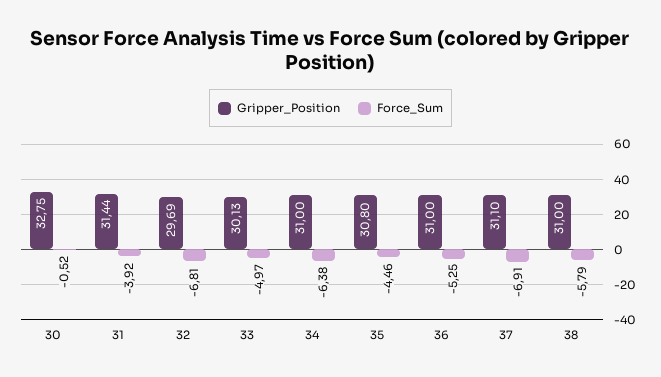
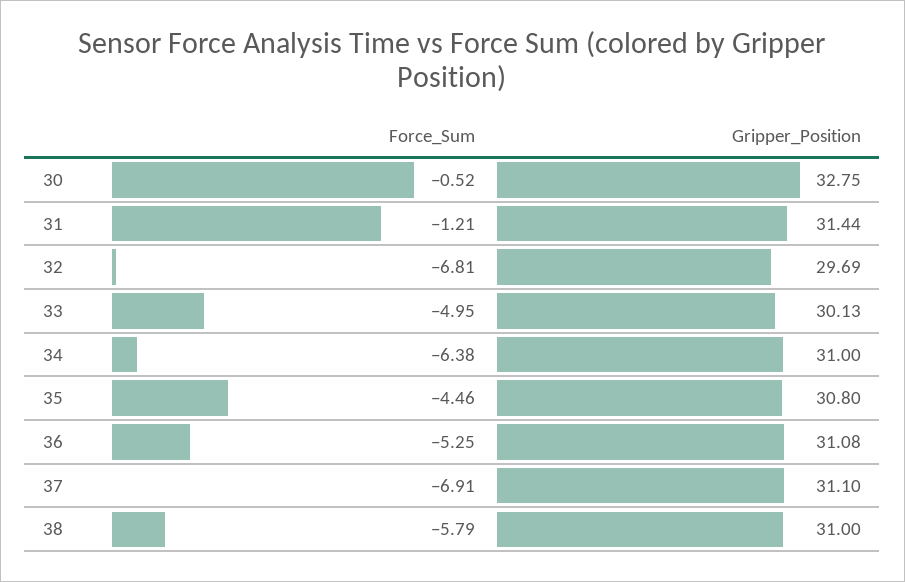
  {
    "Gripper_Position": {
      "30": 32.75,
      "31": 31.44,
      "32": 29.69,
      "33": 30.13,
      "34": 31,
      "35": 30.8,
-     "36": 31,
+     "36": 31.08,
      "37": 31.1,
      "38": 31
    },
    "Force_Sum": {
      "30": -0.52,
-     "31": -3.92,
+     "31": -1.21,
      "32": -6.81,
-     "33": -4.97,
+     "33": -4.95,
      "34": -6.38,
      "35": -4.46,
      "36": -5.25,
      "37": -6.91,
      "38": -5.79
    }
  }

